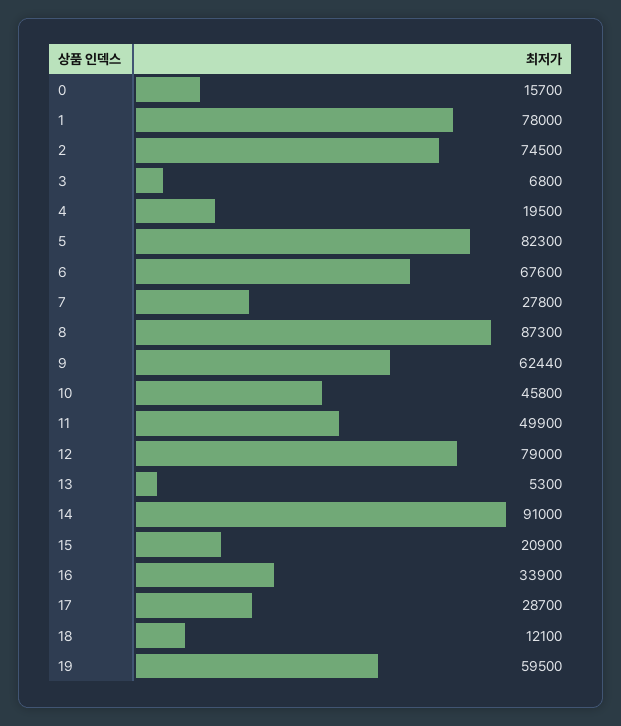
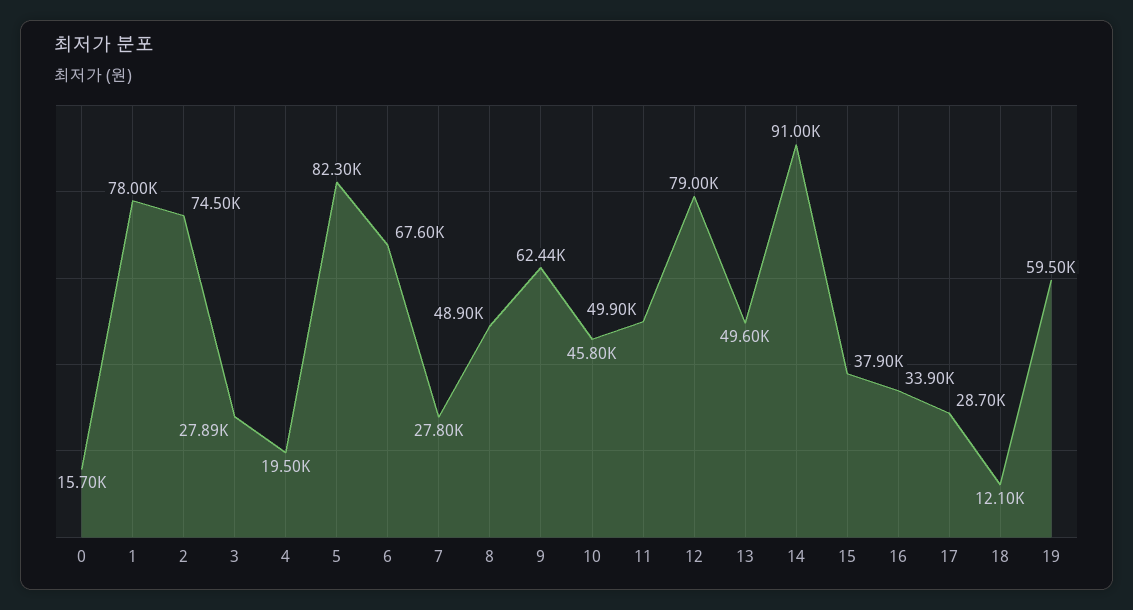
  {
    "0": 15700,
    "1": 78000,
    "2": 74500,
-   "3": 6800,
+   "3": 27890,
    "4": 19500,
    "5": 82300,
    "6": 67600,
    "7": 27800,
-   "8": 87300,
+   "8": 48900,
    "9": 62440,
    "10": 45800,
    "11": 49900,
    "12": 79000,
-   "13": 5300,
+   "13": 49600,
    "14": 91000,
-   "15": 20900,
+   "15": 37900,
    "16": 33900,
    "17": 28700,
    "18": 12100,
    "19": 59500
  }

